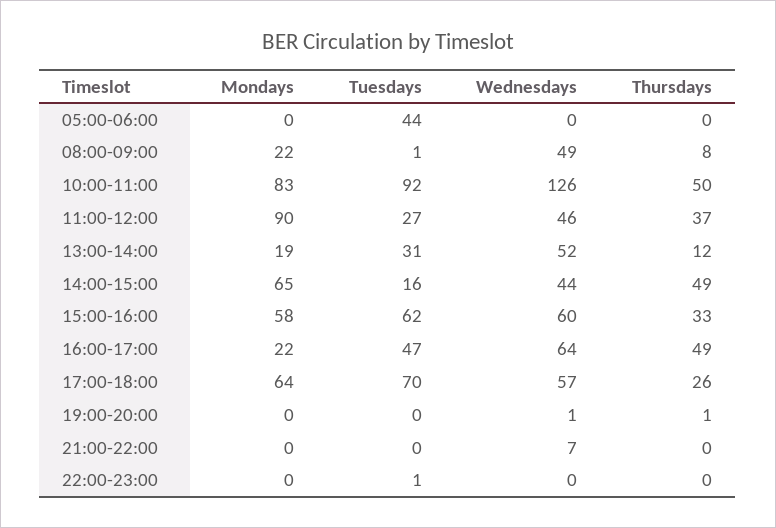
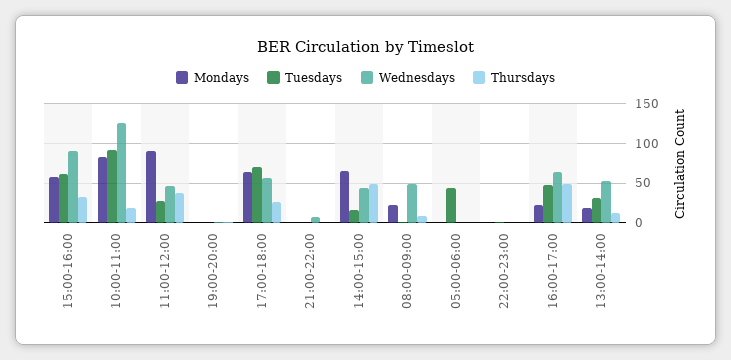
  {
    "Mondays": {
      "05:00-06:00": 0,
      "08:00-09:00": 22,
      "10:00-11:00": 83,
      "11:00-12:00": 90,
      "13:00-14:00": 19,
      "14:00-15:00": 65,
      "15:00-16:00": 58,
      "16:00-17:00": 22,
      "17:00-18:00": 64,
      "19:00-20:00": 0,
      "21:00-22:00": 0,
      "22:00-23:00": 0
    },
    "Tuesdays": {
      "05:00-06:00": 44,
      "08:00-09:00": 1,
      "10:00-11:00": 92,
      "11:00-12:00": 27,
      "13:00-14:00": 31,
      "14:00-15:00": 16,
      "15:00-16:00": 62,
      "16:00-17:00": 47,
      "17:00-18:00": 70,
      "19:00-20:00": 0,
      "21:00-22:00": 0,
      "22:00-23:00": 1
    },
    "Wednesdays": {
      "05:00-06:00": 0,
      "08:00-09:00": 49,
      "10:00-11:00": 126,
      "11:00-12:00": 46,
      "13:00-14:00": 52,
      "14:00-15:00": 44,
-     "15:00-16:00": 60,
+     "15:00-16:00": 90,
      "16:00-17:00": 64,
      "17:00-18:00": 57,
      "19:00-20:00": 1,
      "21:00-22:00": 7,
      "22:00-23:00": 0
    },
    "Thursdays": {
      "05:00-06:00": 0,
      "08:00-09:00": 8,
-     "10:00-11:00": 50,
+     "10:00-11:00": 20,
      "11:00-12:00": 37,
      "13:00-14:00": 12,
      "14:00-15:00": 49,
      "15:00-16:00": 33,
      "16:00-17:00": 49,
      "17:00-18:00": 26,
      "19:00-20:00": 1,
      "21:00-22:00": 0,
      "22:00-23:00": 0
    }
  }

